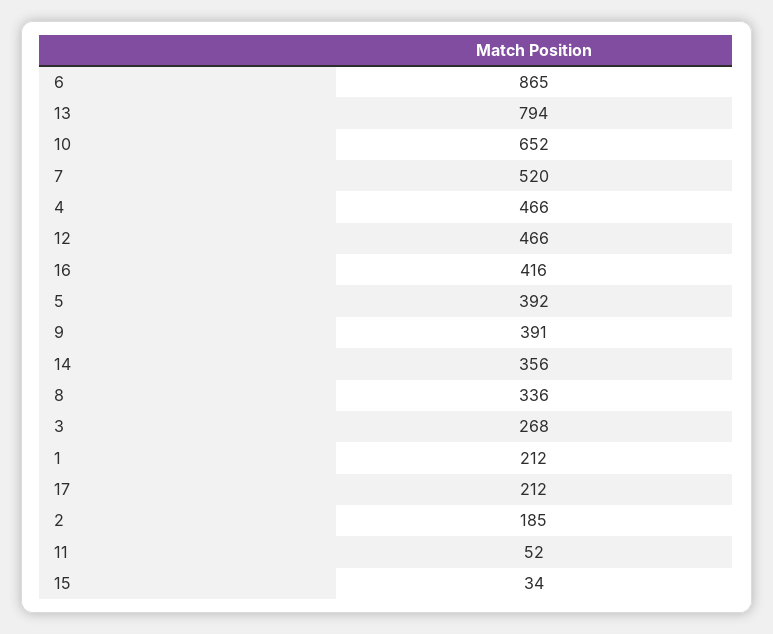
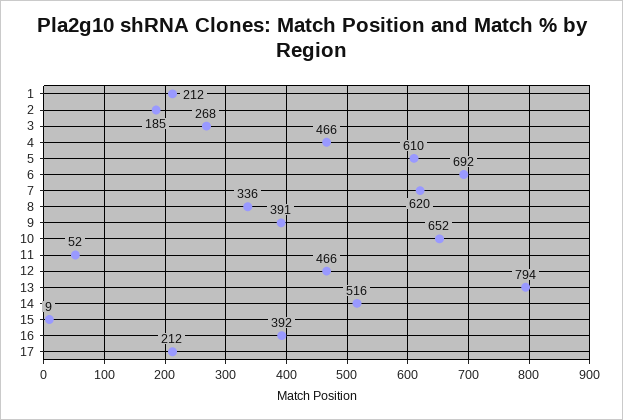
  {
-   "6": 865,
+   "6": 692,
    "13": 794,
    "10": 652,
-   "7": 520,
+   "7": 620,
    "4": 466,
    "12": 466,
-   "16": 416,
+   "16": 392,
-   "5": 392,
+   "5": 610,
    "9": 391,
-   "14": 356,
+   "14": 516,
    "8": 336,
    "3": 268,
    "1": 212,
    "17": 212,
    "2": 185,
    "11": 52,
-   "15": 34
+   "15": 9
  }

